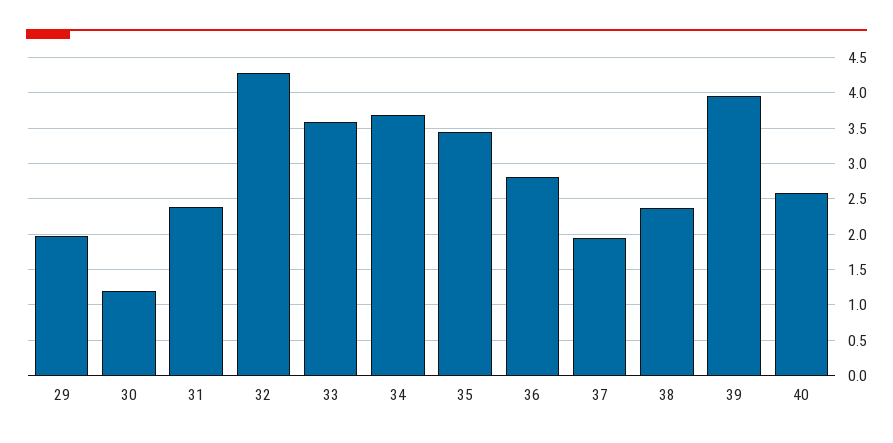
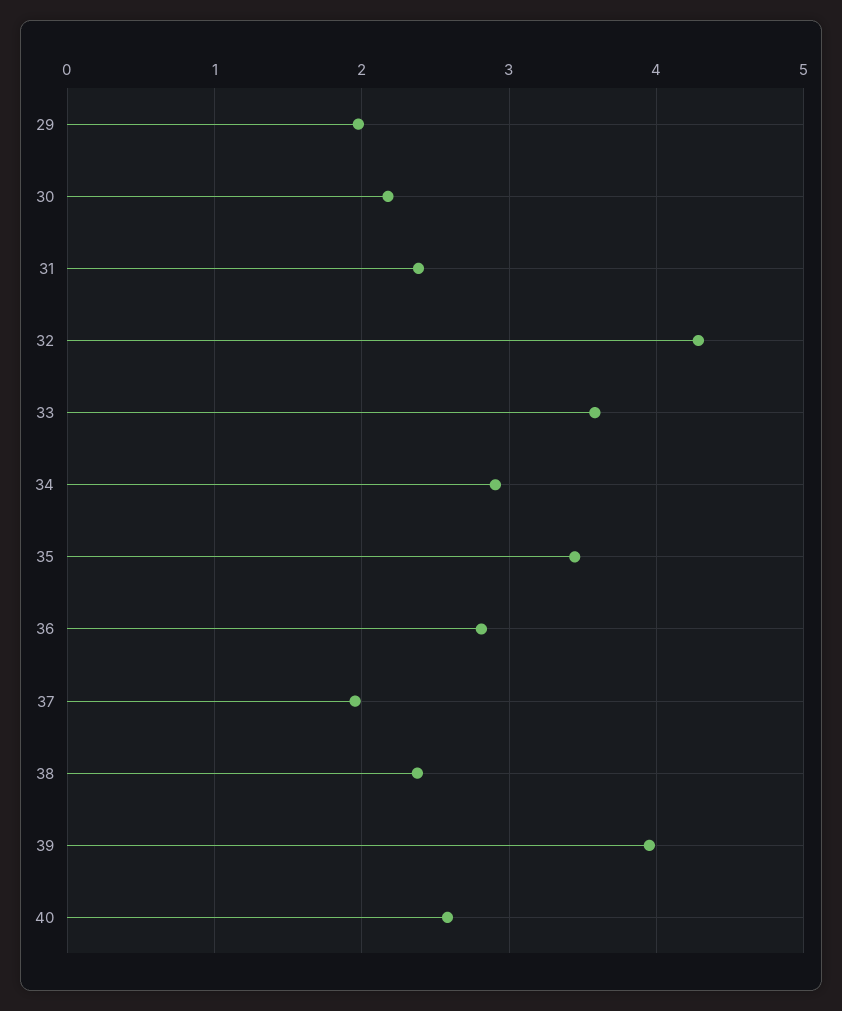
  {
    "29": 2,
-   "30": 1.2,
+   "30": 2.2,
    "31": 2.4,
    "32": 4.3,
    "33": 3.6,
-   "34": 3.7,
+   "34": 2.9,
    "35": 3.4,
    "36": 2.8,
    "37": 2,
    "38": 2.4,
    "39": 4,
    "40": 2.6
  }

